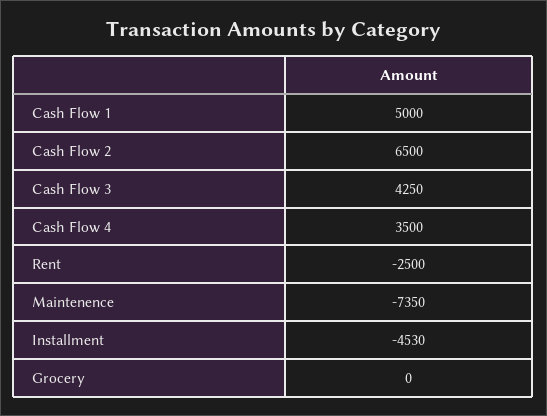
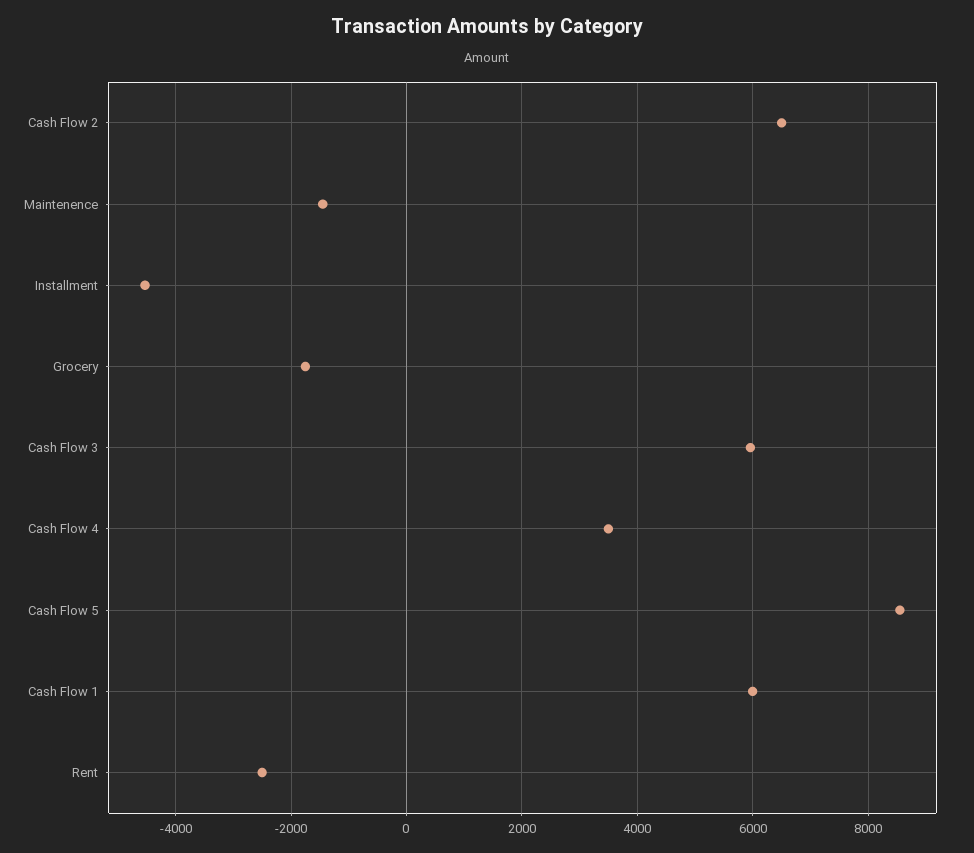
  {
-   "Cash Flow 1": 5000,
+   "Cash Flow 1": 6000,
    "Cash Flow 2": 6500,
-   "Cash Flow 3": 4250,
+   "Cash Flow 3": 6000,
    "Cash Flow 4": 3500,
    "Rent": -2500,
-   "Maintenence": -7350,
+   "Maintenence": -1400,
    "Installment": -4530,
-   "Grocery": 0
+   "Grocery": -1800,
+   "Cash Flow 5": 8600
  }

